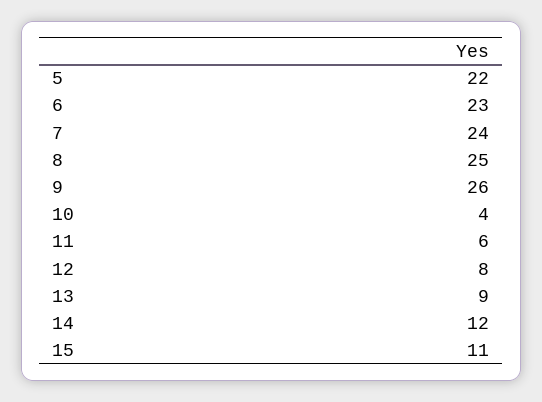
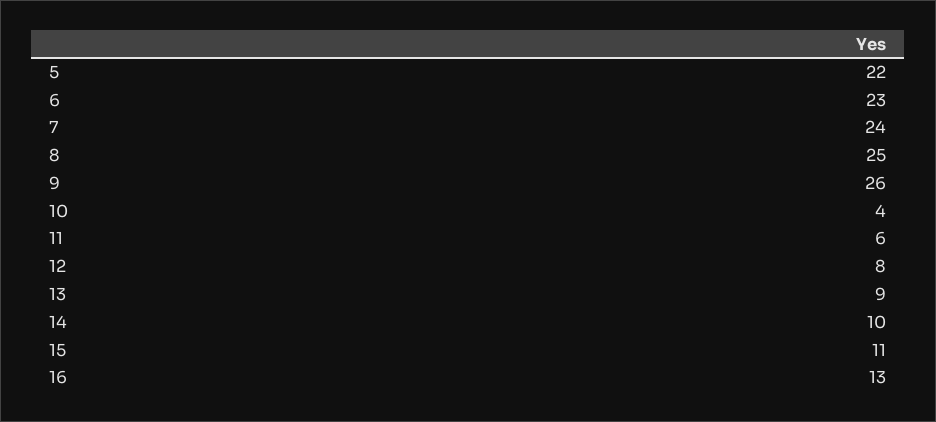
  {
    "5": 22,
    "6": 23,
    "7": 24,
    "8": 25,
    "9": 26,
    "10": 4,
    "11": 6,
    "12": 8,
    "13": 9,
-   "14": 12,
+   "14": 10,
-   "15": 11
+   "15": 11,
+   "16": 13
  }

